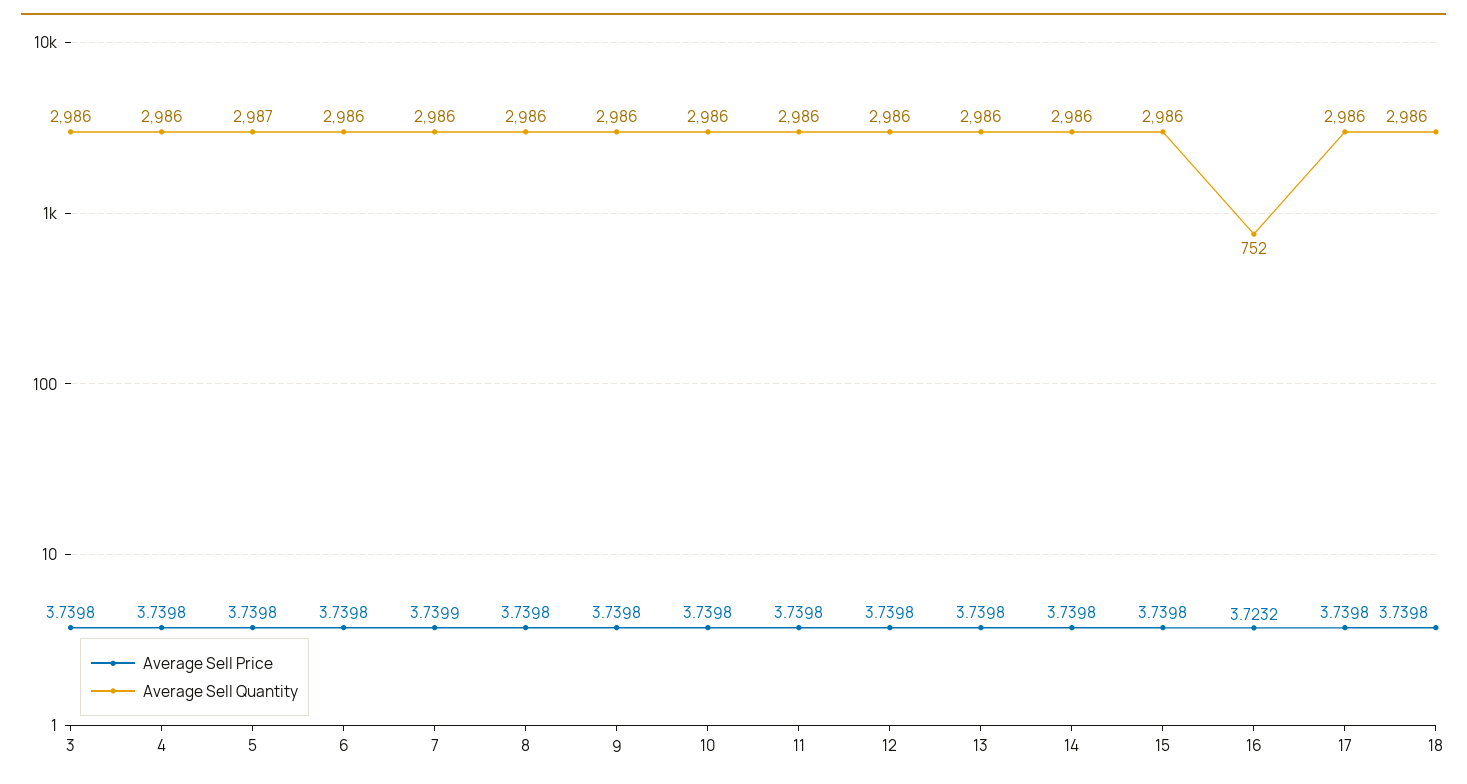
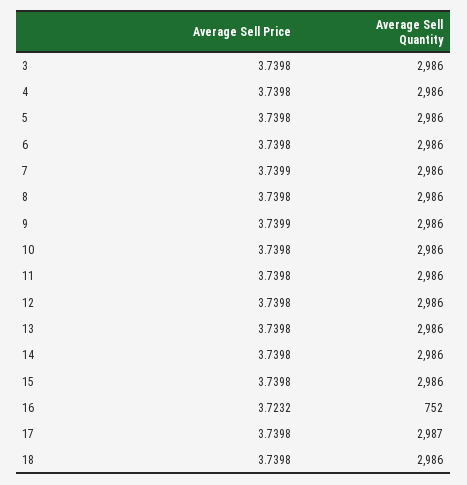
  {
    "Average Sell Price": {
      "3": 3.7398,
      "4": 3.7398,
      "5": 3.7398,
      "6": 3.7398,
      "7": 3.7399,
      "8": 3.7398,
-     "9": 3.7398,
+     "9": 3.7399,
      "10": 3.7398,
      "11": 3.7398,
      "12": 3.7398,
      "13": 3.7398,
      "14": 3.7398,
      "15": 3.7398,
      "16": 3.7232,
      "17": 3.7398,
      "18": 3.7398
    },
    "Average Sell Quantity": {
      "3": 2986,
      "4": 2986,
-     "5": 2987,
+     "5": 2986,
      "6": 2986,
      "7": 2986,
      "8": 2986,
      "9": 2986,
      "10": 2986,
      "11": 2986,
      "12": 2986,
      "13": 2986,
      "14": 2986,
      "15": 2986,
      "16": 752,
-     "17": 2986,
+     "17": 2987,
      "18": 2986
    }
  }

